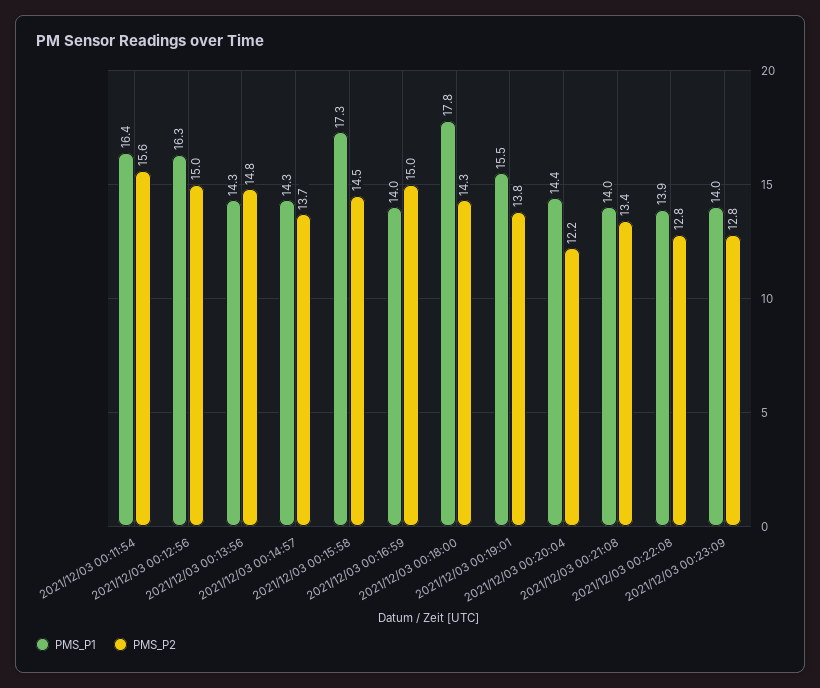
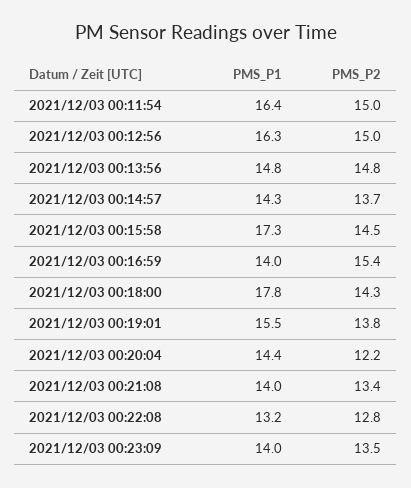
  {
    "PMS_P1": {
      "2021/12/03 00:11:54": 16.4,
      "2021/12/03 00:12:56": 16.3,
-     "2021/12/03 00:13:56": 14.3,
+     "2021/12/03 00:13:56": 14.8,
      "2021/12/03 00:14:57": 14.3,
      "2021/12/03 00:15:58": 17.3,
      "2021/12/03 00:16:59": 14,
      "2021/12/03 00:18:00": 17.8,
      "2021/12/03 00:19:01": 15.5,
      "2021/12/03 00:20:04": 14.4,
      "2021/12/03 00:21:08": 14,
-     "2021/12/03 00:22:08": 13.9,
+     "2021/12/03 00:22:08": 13.2,
      "2021/12/03 00:23:09": 14
    },
    "PMS_P2": {
-     "2021/12/03 00:11:54": 15.6,
+     "2021/12/03 00:11:54": 15,
      "2021/12/03 00:12:56": 15,
      "2021/12/03 00:13:56": 14.8,
      "2021/12/03 00:14:57": 13.7,
      "2021/12/03 00:15:58": 14.5,
-     "2021/12/03 00:16:59": 15,
+     "2021/12/03 00:16:59": 15.4,
      "2021/12/03 00:18:00": 14.3,
      "2021/12/03 00:19:01": 13.8,
      "2021/12/03 00:20:04": 12.2,
      "2021/12/03 00:21:08": 13.4,
      "2021/12/03 00:22:08": 12.8,
-     "2021/12/03 00:23:09": 12.8
+     "2021/12/03 00:23:09": 13.5
    }
  }

